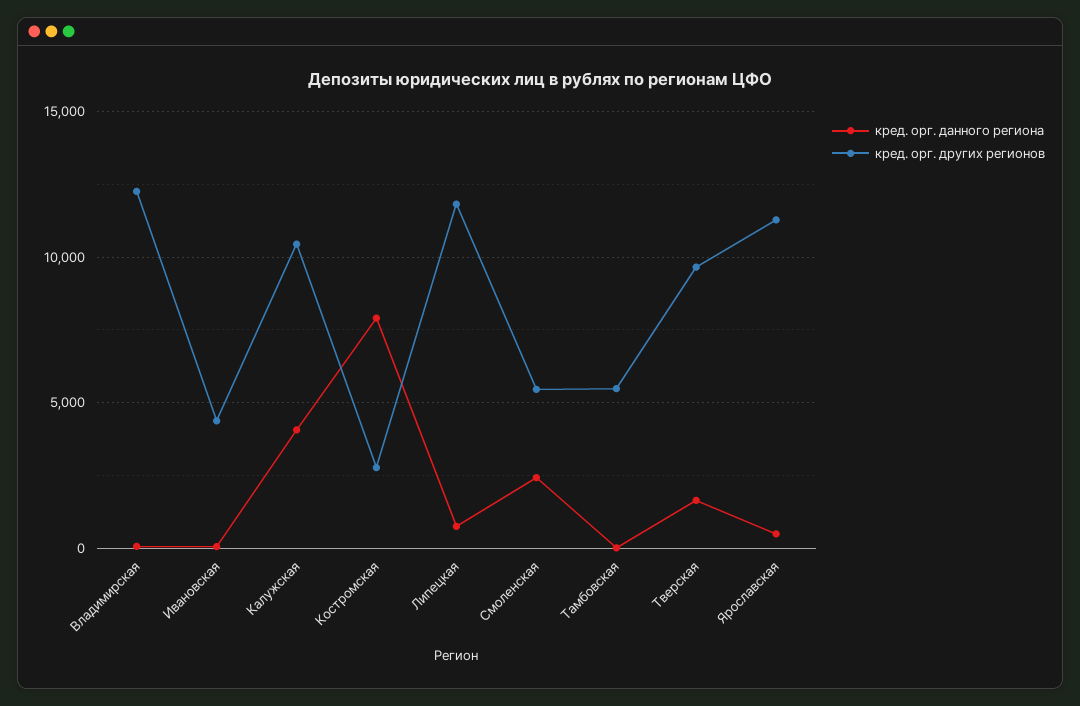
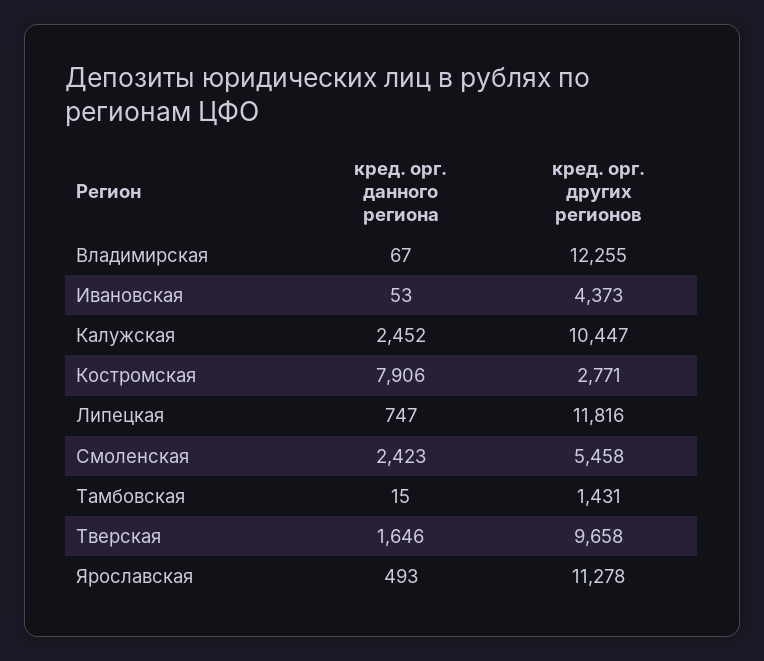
  {
    "кред. орг. данного региона": {
      "Владимирская": 67,
      "Ивановская": 53,
-     "Калужская": 4000,
+     "Калужская": 2452,
      "Костромская": 7906,
      "Липецкая": 747,
      "Смоленская": 2423,
      "Тамбовская": 15,
      "Тверская": 1646,
      "Ярославская": 493
    },
    "кред. орг. других регионов": {
      "Владимирская": 12255,
      "Ивановская": 4373,
      "Калужская": 10447,
      "Костромская": 2771,
      "Липецкая": 11816,
      "Смоленская": 5458,
-     "Тамбовская": 5500,
+     "Тамбовская": 1431,
      "Тверская": 9658,
      "Ярославская": 11278
    }
  }

